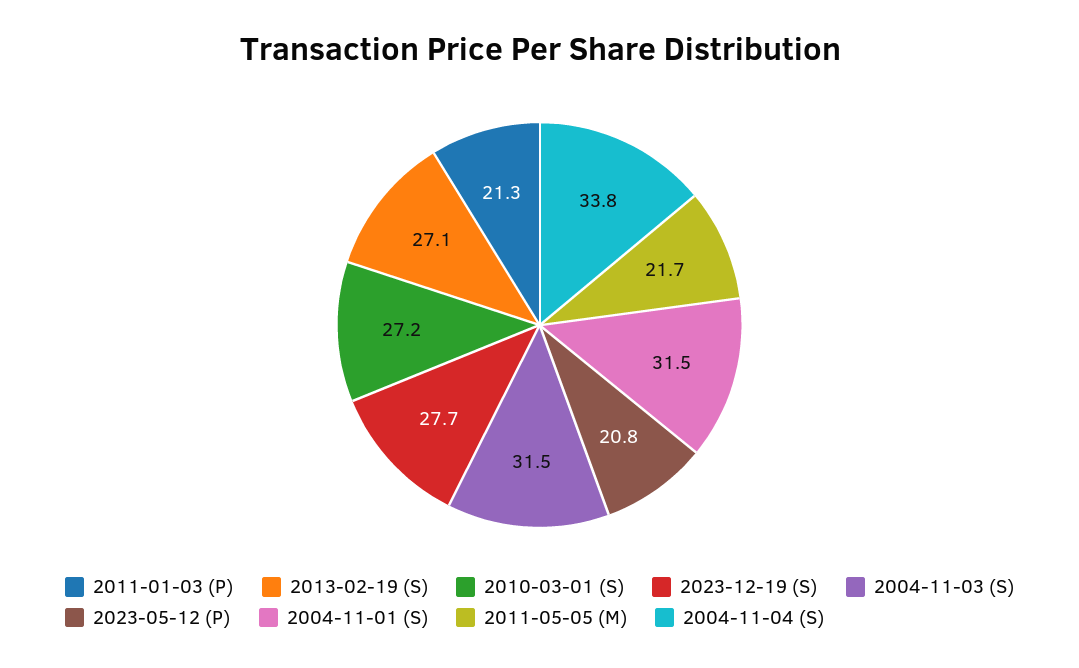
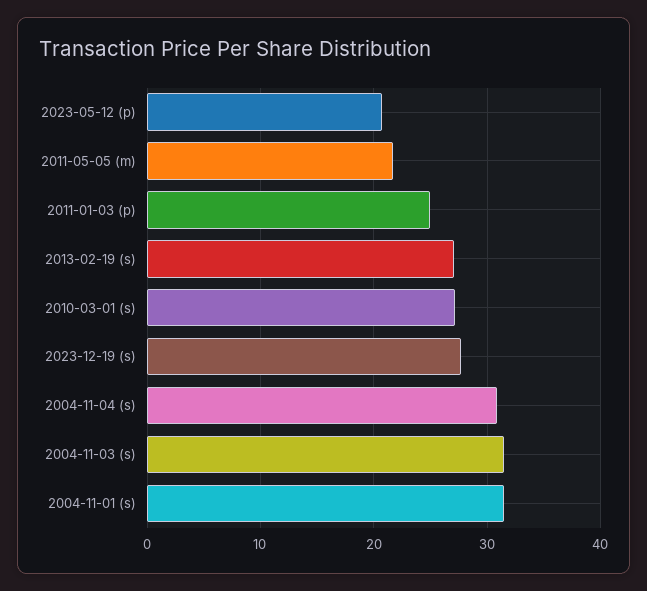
  {
-   "2011-01-03 (P)": 21.3,
+   "2011-01-03 (P)": 25,
    "2013-02-19 (S)": 27.1,
    "2010-03-01 (S)": 27.2,
    "2023-12-19 (S)": 27.7,
    "2004-11-03 (S)": 31.5,
    "2023-05-12 (P)": 20.8,
    "2004-11-01 (S)": 31.5,
    "2011-05-05 (M)": 21.7,
-   "2004-11-04 (S)": 33.8
+   "2004-11-04 (S)": 31
  }

